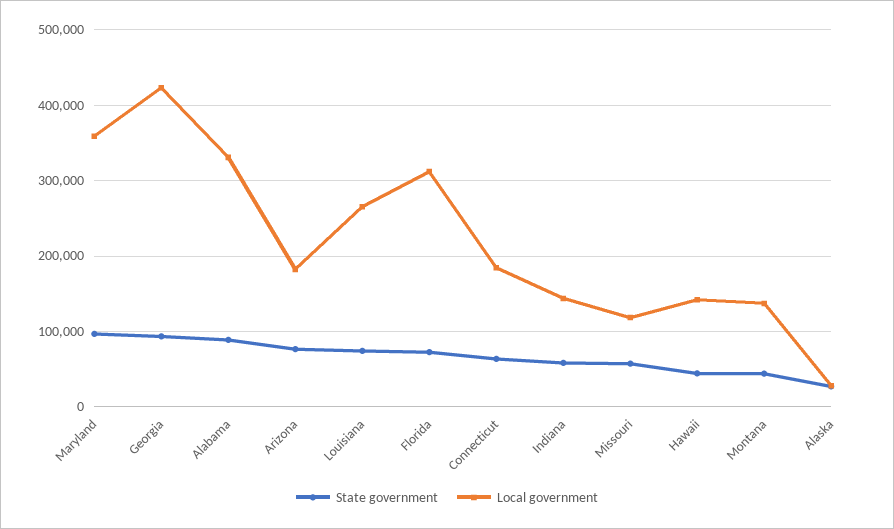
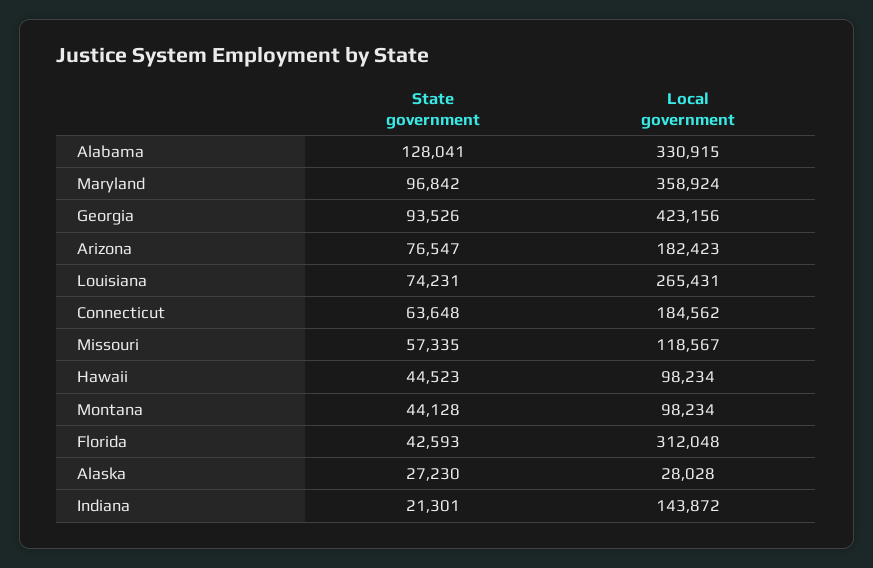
  {
    "State government": {
      "Maryland": 96842,
      "Georgia": 93526,
-     "Alabama": 90000,
+     "Alabama": 128041,
      "Arizona": 76547,
      "Louisiana": 74231,
-     "Florida": 70000,
+     "Florida": 42593,
      "Connecticut": 63648,
-     "Indiana": 60000,
+     "Indiana": 21301,
      "Missouri": 57335,
      "Hawaii": 44523,
      "Montana": 44128,
      "Alaska": 27230
    },
    "Local government": {
      "Maryland": 358924,
      "Georgia": 423156,
      "Alabama": 330915,
      "Arizona": 182423,
      "Louisiana": 265431,
      "Florida": 312048,
      "Connecticut": 184562,
      "Indiana": 143872,
      "Missouri": 118567,
-     "Hawaii": 140000,
+     "Hawaii": 98234,
-     "Montana": 140000,
+     "Montana": 98234,
      "Alaska": 28028
    }
  }

